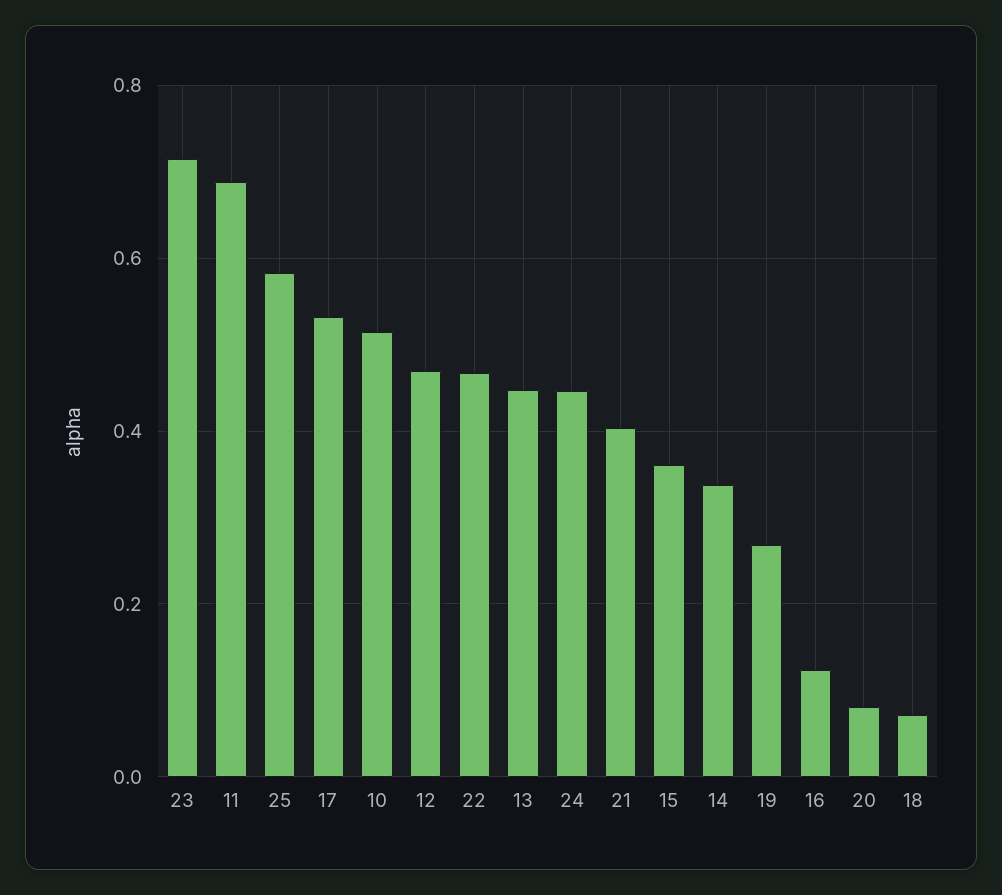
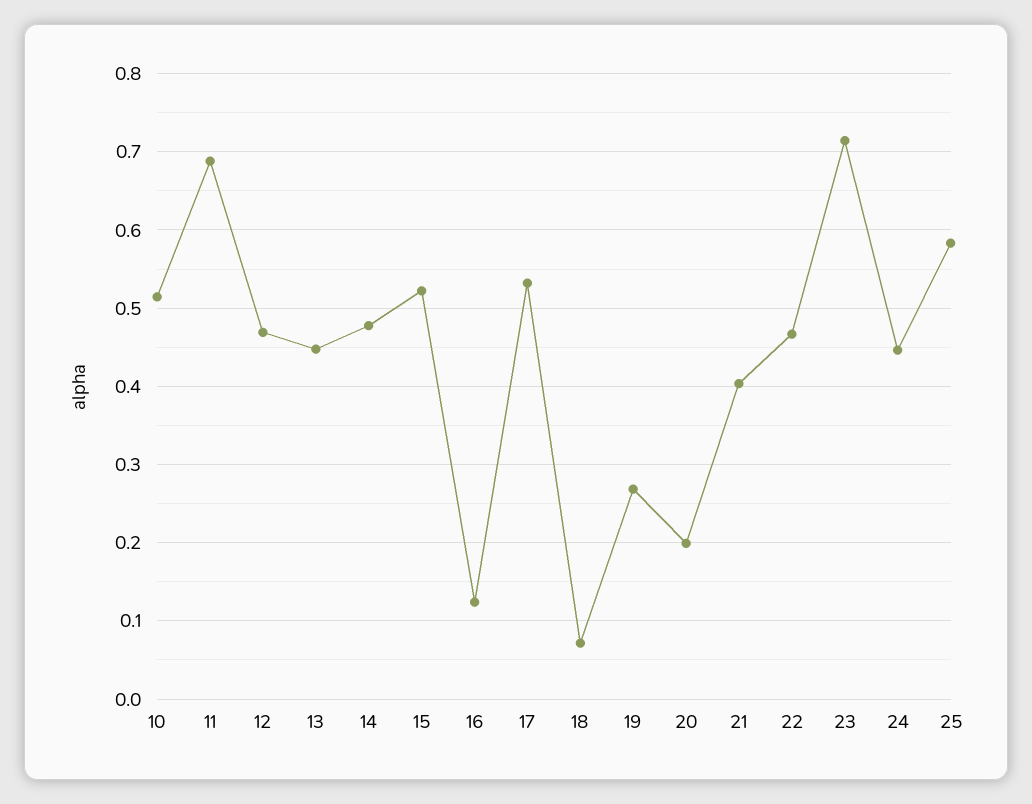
  {
    "23": 0.71,
    "11": 0.69,
    "25": 0.58,
    "17": 0.53,
    "10": 0.51,
    "12": 0.47,
    "22": 0.47,
    "13": 0.45,
    "24": 0.45,
    "21": 0.4,
-   "15": 0.36,
+   "15": 0.52,
-   "14": 0.34,
+   "14": 0.48,
    "19": 0.27,
    "16": 0.12,
-   "20": 0.08,
+   "20": 0.2,
    "18": 0.07
  }

